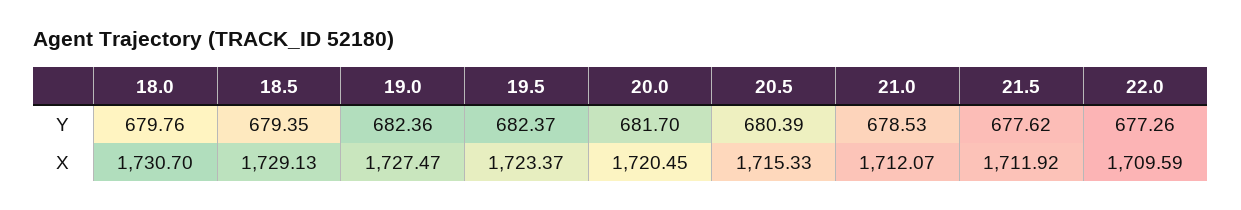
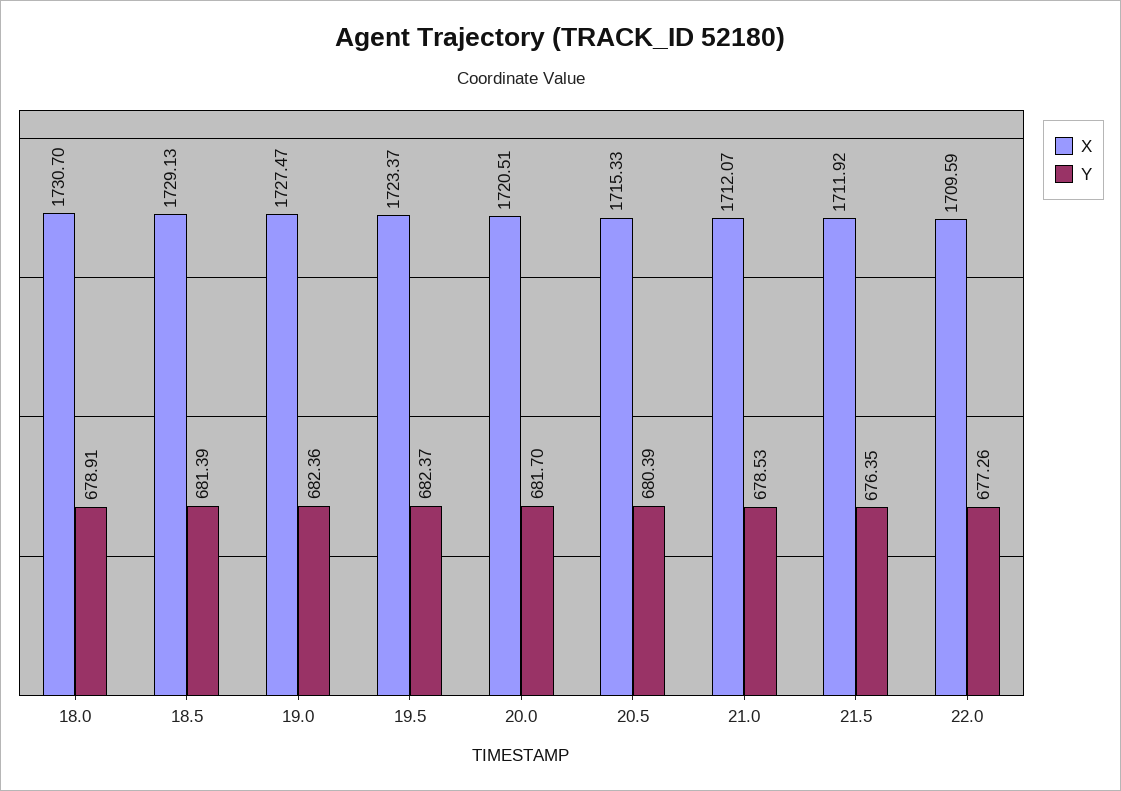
  {
    "Y": {
-     "18.0": 679.76,
+     "18.0": 678.91,
-     "18.5": 679.35,
+     "18.5": 681.39,
      "19.0": 682.36,
      "19.5": 682.37,
      "20.0": 681.7,
      "20.5": 680.39,
      "21.0": 678.53,
-     "21.5": 677.62,
+     "21.5": 676.35,
      "22.0": 677.26
    },
    "X": {
      "18.0": 1730.7,
      "18.5": 1729.13,
      "19.0": 1727.47,
      "19.5": 1723.37,
-     "20.0": 1720.45,
+     "20.0": 1720.51,
      "20.5": 1715.33,
      "21.0": 1712.07,
      "21.5": 1711.92,
      "22.0": 1709.59
    }
  }

